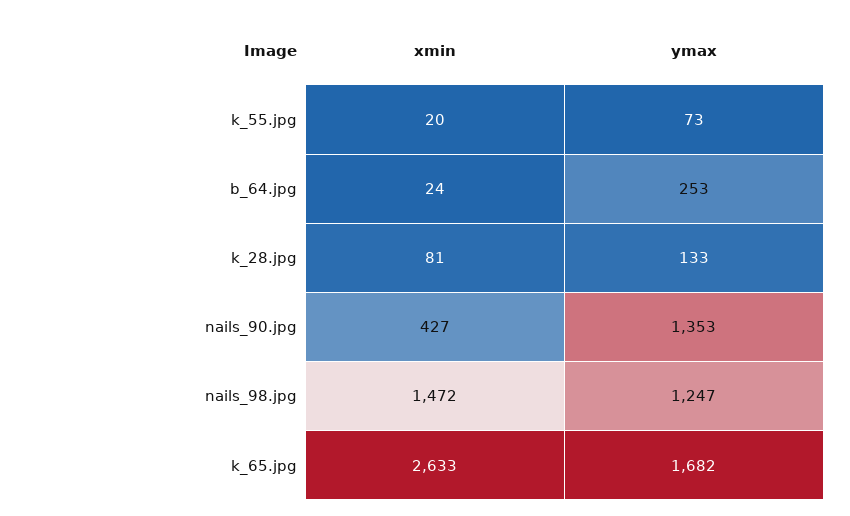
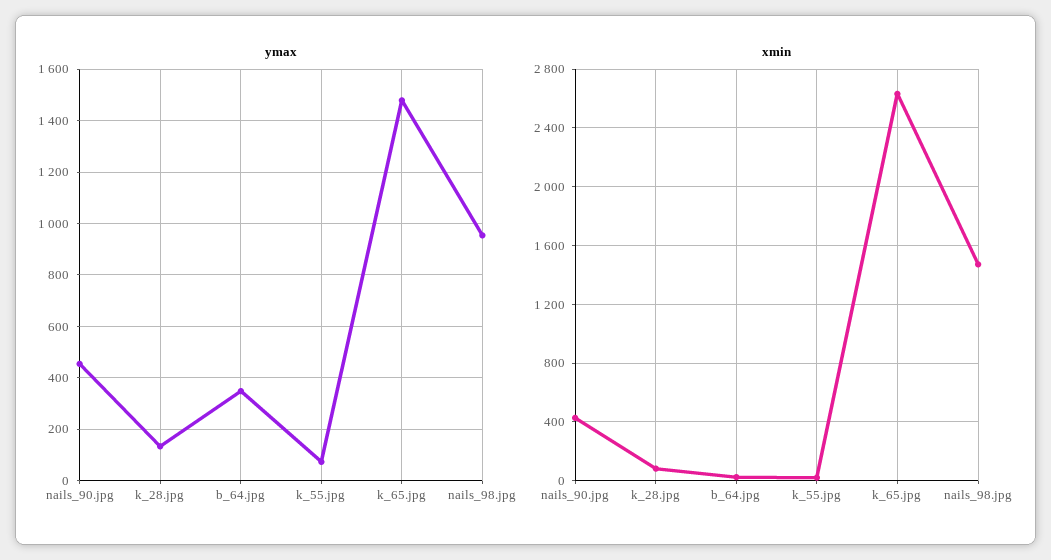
  {
    "xmin": {
      "k_55.jpg": 20,
      "b_64.jpg": 24,
      "k_28.jpg": 81,
      "nails_90.jpg": 427,
      "nails_98.jpg": 1472,
      "k_65.jpg": 2633
    },
    "ymax": {
      "k_55.jpg": 73,
-     "b_64.jpg": 253,
+     "b_64.jpg": 350,
      "k_28.jpg": 133,
-     "nails_90.jpg": 1353,
+     "nails_90.jpg": 450,
-     "nails_98.jpg": 1247,
+     "nails_98.jpg": 950,
-     "k_65.jpg": 1682
+     "k_65.jpg": 1475
    }
  }

